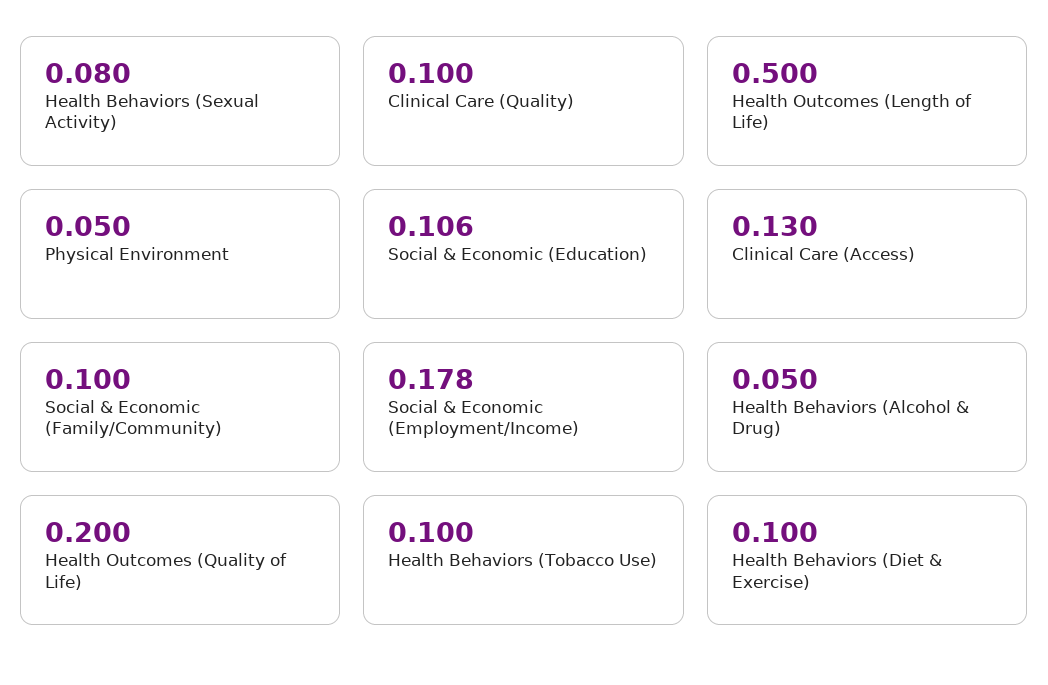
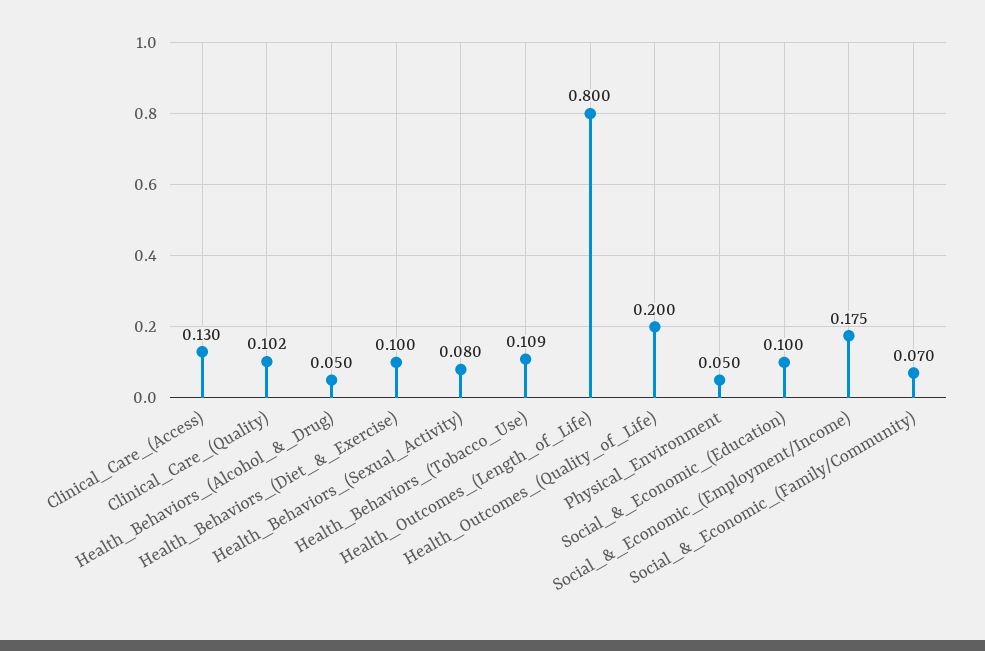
  {
    "Health Behaviors (Sexual Activity)": 0.08,
-   "Clinical Care (Quality)": 0.1,
+   "Clinical Care (Quality)": 0.102,
-   "Health Outcomes (Length of Life)": 0.5,
+   "Health Outcomes (Length of Life)": 0.8,
    "Physical Environment": 0.05,
-   "Social & Economic (Education)": 0.106,
+   "Social & Economic (Education)": 0.1,
    "Clinical Care (Access)": 0.13,
-   "Social & Economic (Family/Community)": 0.1,
+   "Social & Economic (Family/Community)": 0.07,
-   "Social & Economic (Employment/Income)": 0.178,
+   "Social & Economic (Employment/Income)": 0.175,
    "Health Behaviors (Alcohol & Drug)": 0.05,
    "Health Outcomes (Quality of Life)": 0.2,
-   "Health Behaviors (Tobacco Use)": 0.1,
+   "Health Behaviors (Tobacco Use)": 0.109,
    "Health Behaviors (Diet & Exercise)": 0.1
  }

